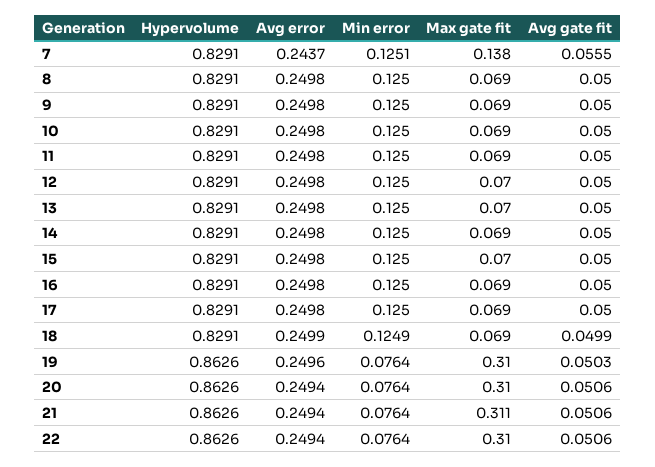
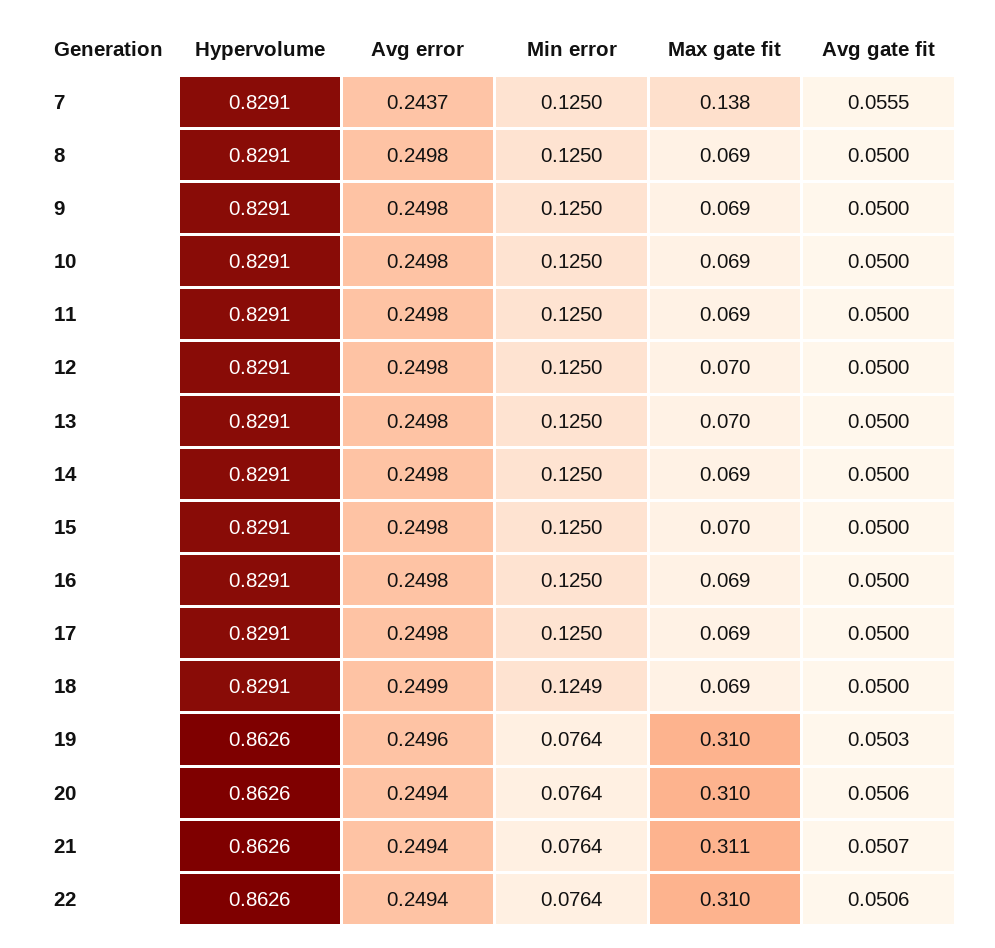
  {
    "Hypervolume": {
      "7": 0.8291,
      "8": 0.8291,
      "9": 0.8291,
      "10": 0.8291,
      "11": 0.8291,
      "12": 0.8291,
      "13": 0.8291,
      "14": 0.8291,
      "15": 0.8291,
      "16": 0.8291,
      "17": 0.8291,
      "18": 0.8291,
      "19": 0.8626,
      "20": 0.8626,
      "21": 0.8626,
      "22": 0.8626
    },
    "Avg error": {
      "7": 0.2437,
      "8": 0.2498,
      "9": 0.2498,
      "10": 0.2498,
      "11": 0.2498,
      "12": 0.2498,
      "13": 0.2498,
      "14": 0.2498,
      "15": 0.2498,
      "16": 0.2498,
      "17": 0.2498,
      "18": 0.2499,
      "19": 0.2496,
      "20": 0.2494,
      "21": 0.2494,
      "22": 0.2494
    },
    "Min error": {
-     "7": 0.1251,
+     "7": 0.125,
      "8": 0.125,
      "9": 0.125,
      "10": 0.125,
      "11": 0.125,
      "12": 0.125,
      "13": 0.125,
      "14": 0.125,
      "15": 0.125,
      "16": 0.125,
      "17": 0.125,
      "18": 0.1249,
      "19": 0.0764,
      "20": 0.0764,
      "21": 0.0764,
      "22": 0.0764
    },
    "Max gate fit": {
      "7": 0.138,
      "8": 0.069,
      "9": 0.069,
      "10": 0.069,
      "11": 0.069,
      "12": 0.07,
      "13": 0.07,
      "14": 0.069,
      "15": 0.07,
      "16": 0.069,
      "17": 0.069,
      "18": 0.069,
      "19": 0.31,
      "20": 0.31,
      "21": 0.311,
      "22": 0.31
    },
    "Avg gate fit": {
      "7": 0.0555,
      "8": 0.05,
      "9": 0.05,
      "10": 0.05,
      "11": 0.05,
      "12": 0.05,
      "13": 0.05,
      "14": 0.05,
      "15": 0.05,
      "16": 0.05,
      "17": 0.05,
-     "18": 0.0499,
+     "18": 0.05,
      "19": 0.0503,
      "20": 0.0506,
-     "21": 0.0506,
+     "21": 0.0507,
      "22": 0.0506
    }
  }

